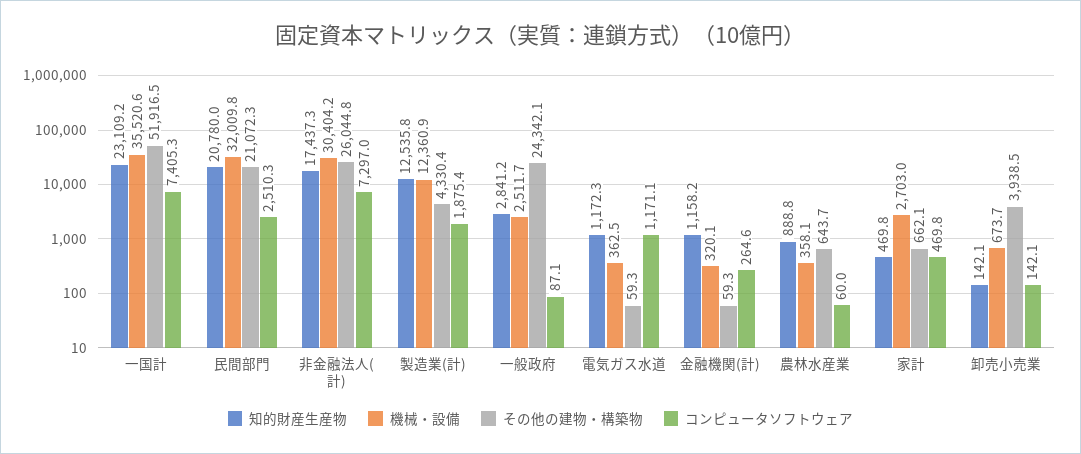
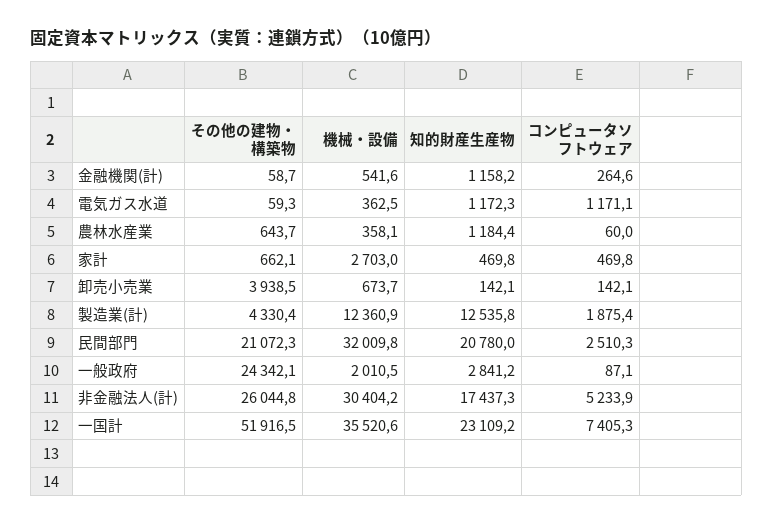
  {
    "知的財産生産物": {
      "一国計": 23109.2,
      "民間部門": 20780,
      "非金融法人(計)": 17437.3,
      "製造業(計)": 12535.8,
      "一般政府": 2841.2,
      "電気ガス水道": 1172.3,
      "金融機関(計)": 1158.2,
-     "農林水産業": 888.8,
+     "農林水産業": 1184.4,
      "家計": 469.8,
      "卸売小売業": 142.1
    },
    "機械・設備": {
      "一国計": 35520.6,
      "民間部門": 32009.8,
      "非金融法人(計)": 30404.2,
      "製造業(計)": 12360.9,
-     "一般政府": 2511.7,
+     "一般政府": 2010.5,
      "電気ガス水道": 362.5,
-     "金融機関(計)": 320.1,
+     "金融機関(計)": 541.6,
      "農林水産業": 358.1,
      "家計": 2703,
      "卸売小売業": 673.7
    },
    "その他の建物・構築物": {
      "一国計": 51916.5,
      "民間部門": 21072.3,
      "非金融法人(計)": 26044.8,
      "製造業(計)": 4330.4,
      "一般政府": 24342.1,
      "電気ガス水道": 59.3,
-     "金融機関(計)": 59.3,
+     "金融機関(計)": 58.7,
      "農林水産業": 643.7,
      "家計": 662.1,
      "卸売小売業": 3938.5
    },
    "コンピュータソフトウェア": {
      "一国計": 7405.3,
      "民間部門": 2510.3,
-     "非金融法人(計)": 7297,
+     "非金融法人(計)": 5233.9,
      "製造業(計)": 1875.4,
      "一般政府": 87.1,
      "電気ガス水道": 1171.1,
      "金融機関(計)": 264.6,
      "農林水産業": 60,
      "家計": 469.8,
      "卸売小売業": 142.1
    }
  }

